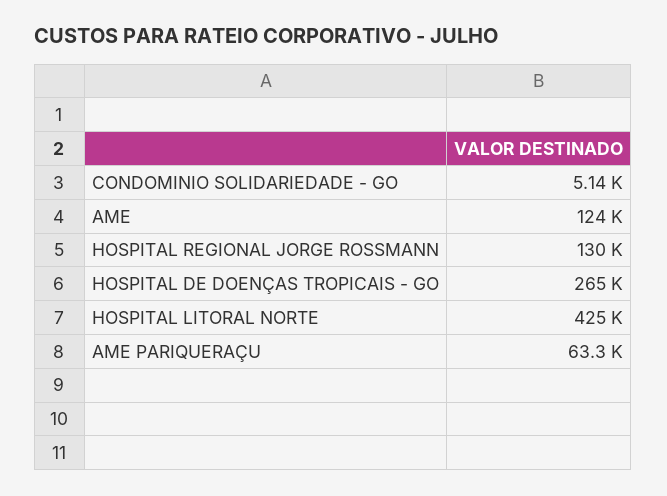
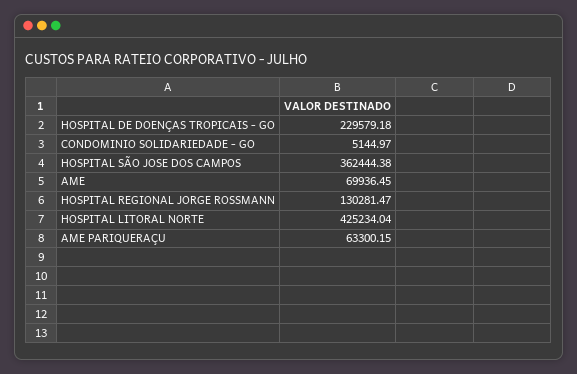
  {
    "CONDOMINIO SOLIDARIEDADE - GO": 5144.97,
-   "AME": 124000,
+   "AME": 69936.45,
    "HOSPITAL REGIONAL JORGE ROSSMANN": 130281.47,
-   "HOSPITAL DE DOENÇAS TROPICAIS - GO": 265000,
+   "HOSPITAL DE DOENÇAS TROPICAIS - GO": 229579.18,
    "HOSPITAL LITORAL NORTE": 425234.04,
-   "AME PARIQUERAÇU": 63300.15
+   "AME PARIQUERAÇU": 63300.15,
+   "HOSPITAL SÃO JOSE DOS CAMPOS": 362444.38
  }

